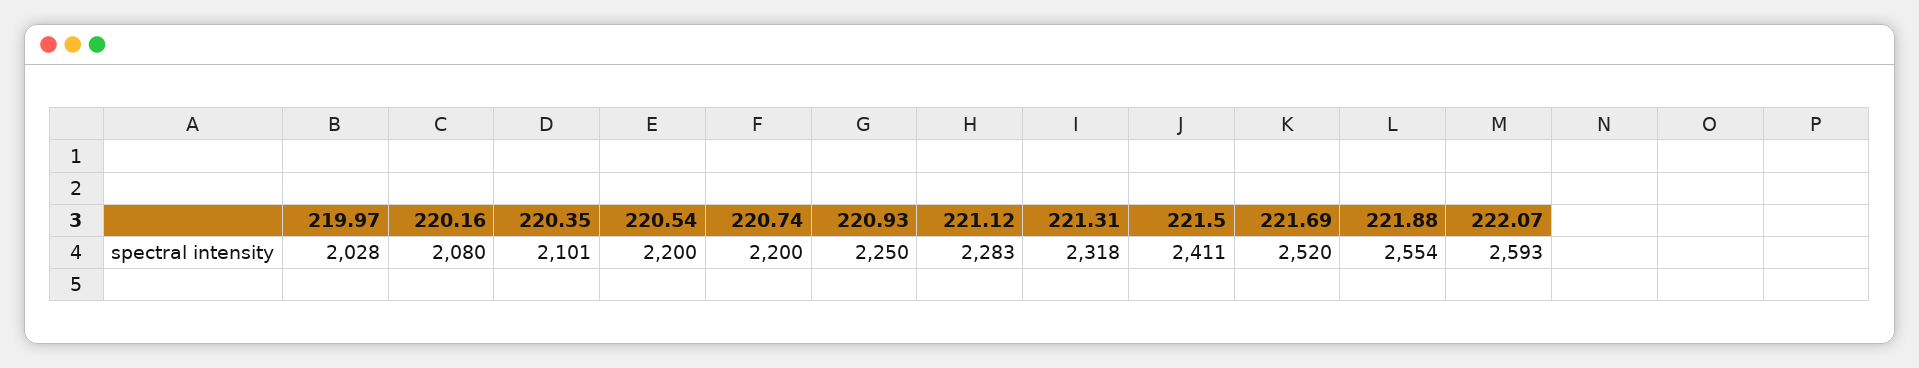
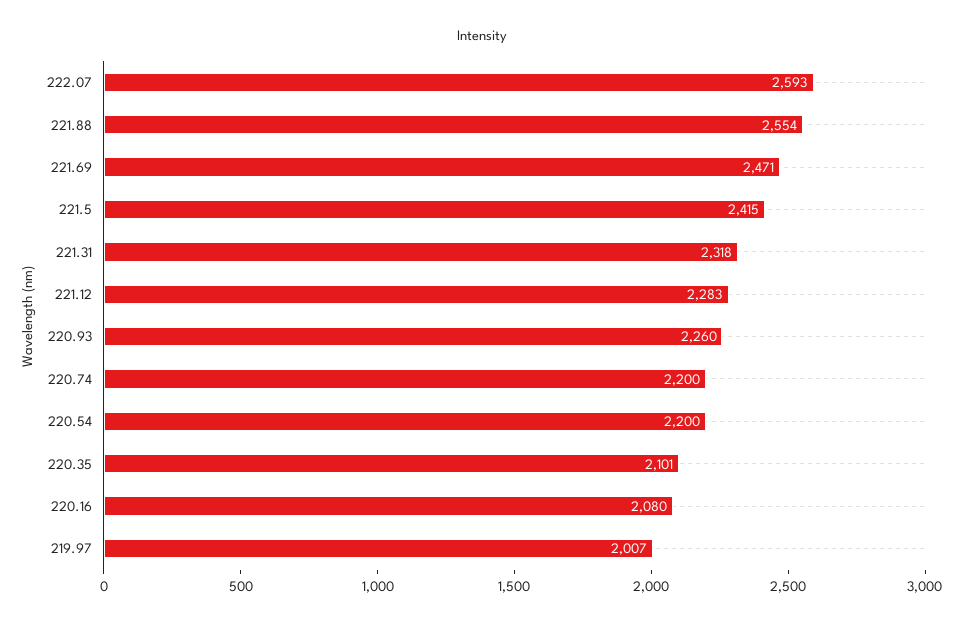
  {
-   "219.97": 2028,
+   "219.97": 2007,
    "220.16": 2080,
    "220.35": 2101,
    "220.54": 2200,
    "220.74": 2200,
-   "220.93": 2250,
+   "220.93": 2260,
    "221.12": 2283,
    "221.31": 2318,
-   "221.5": 2411,
+   "221.5": 2415,
-   "221.69": 2520,
+   "221.69": 2471,
    "221.88": 2554,
    "222.07": 2593
  }

